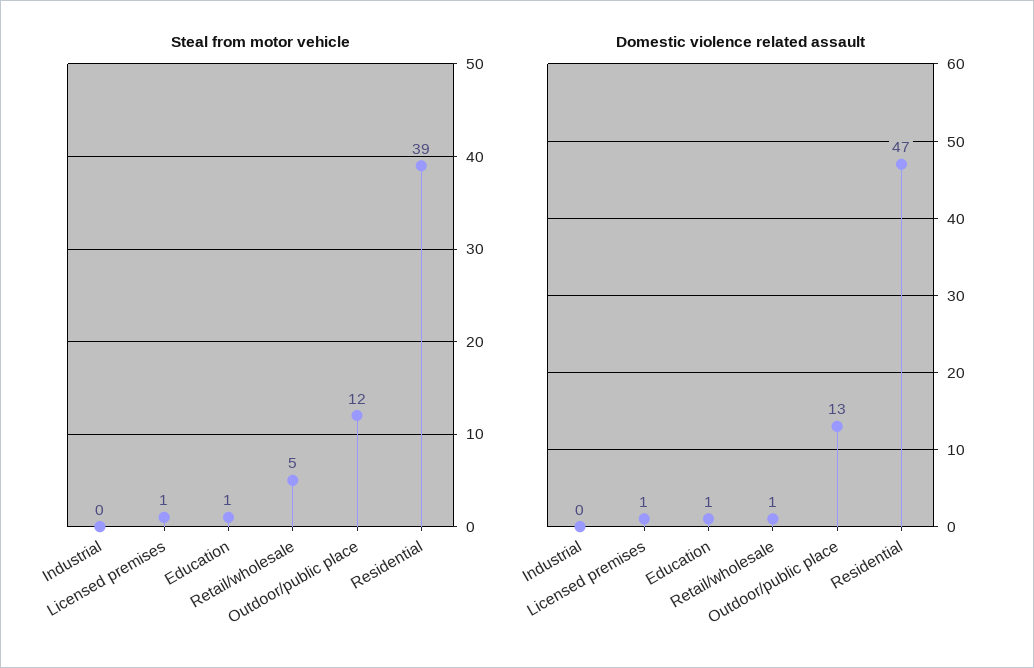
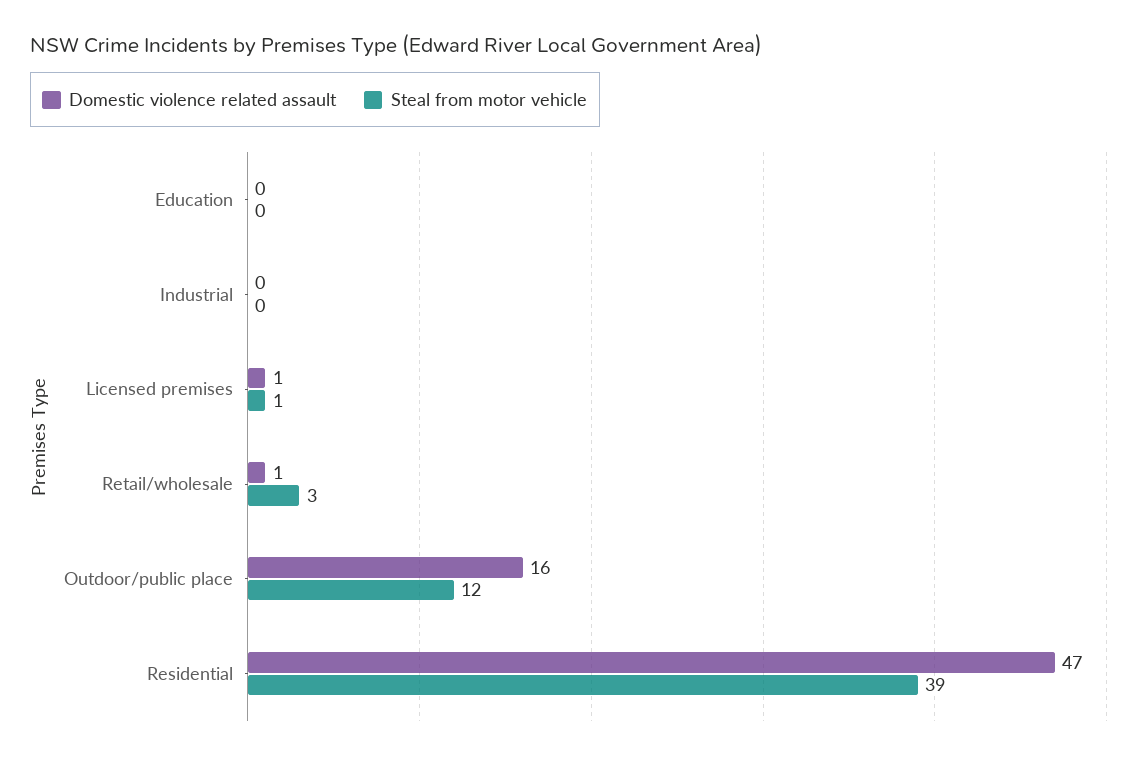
  {
    "Steal from motor vehicle": {
      "Industrial": 0,
      "Licensed premises": 1,
-     "Education": 1,
+     "Education": 0,
-     "Retail/wholesale": 5,
+     "Retail/wholesale": 3,
      "Outdoor/public place": 12,
      "Residential": 39
    },
    "Domestic violence related assault": {
      "Industrial": 0,
      "Licensed premises": 1,
-     "Education": 1,
+     "Education": 0,
      "Retail/wholesale": 1,
-     "Outdoor/public place": 13,
+     "Outdoor/public place": 16,
      "Residential": 47
    }
  }

